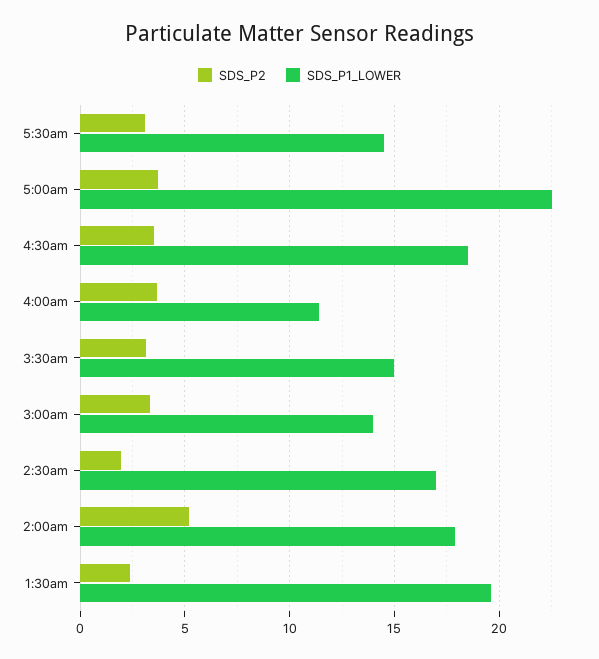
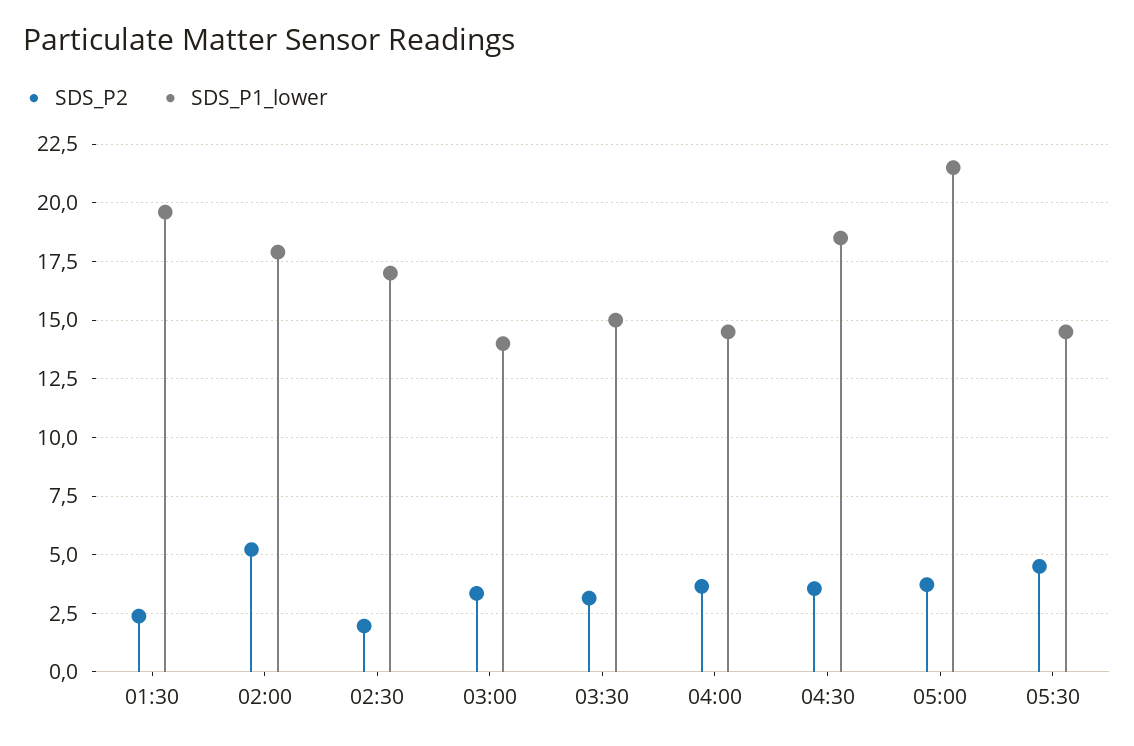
  {
    "SDS_P2": {
-     "5:30am": 3,
+     "5:30am": 4.5,
      "5:00am": 3.5,
      "4:30am": 3.5,
      "4:00am": 3.5,
      "3:30am": 3,
      "3:00am": 3.5,
      "2:30am": 2,
      "2:00am": 5,
      "1:30am": 2.5
    },
    "SDS_P1_LOWER": {
      "5:30am": 14.5,
-     "5:00am": 22.5,
+     "5:00am": 21.5,
      "4:30am": 18.5,
-     "4:00am": 11.5,
+     "4:00am": 14.5,
      "3:30am": 15,
      "3:00am": 14,
      "2:30am": 17,
      "2:00am": 18,
      "1:30am": 19.5
    }
  }

